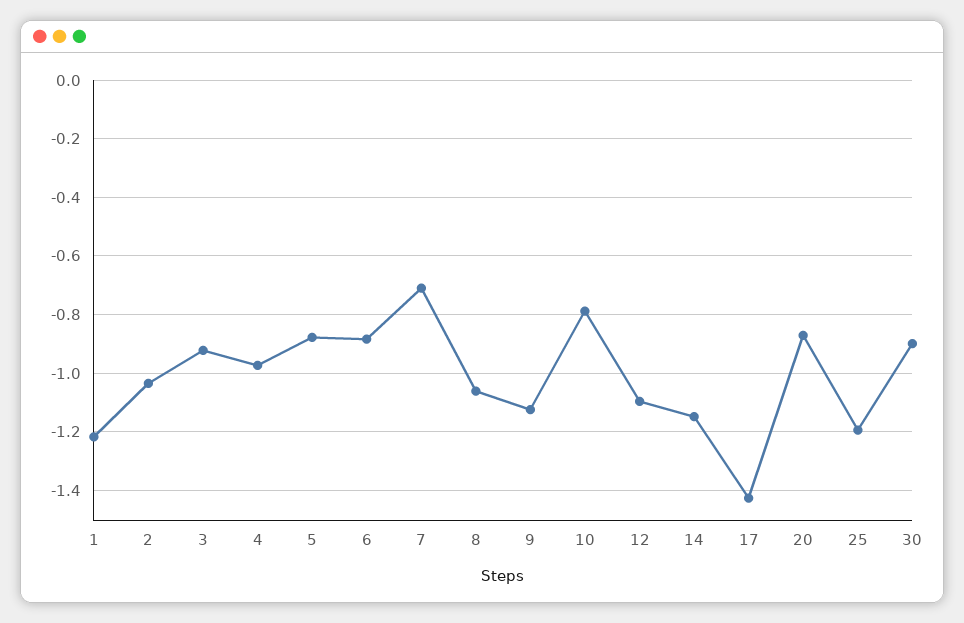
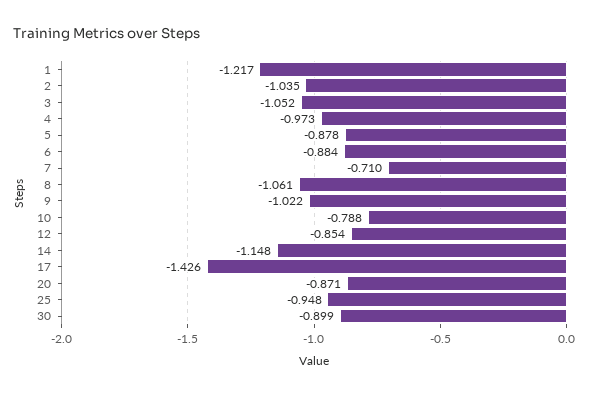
  {
    "1": -1.217,
    "2": -1.035,
-   "3": -0.925,
+   "3": -1.052,
    "4": -0.973,
    "5": -0.878,
    "6": -0.884,
    "7": -0.71,
    "8": -1.061,
-   "9": -1.125,
+   "9": -1.022,
    "10": -0.788,
-   "12": -1.1,
+   "12": -0.854,
    "14": -1.148,
    "17": -1.426,
    "20": -0.871,
-   "25": -1.2,
+   "25": -0.948,
    "30": -0.899
  }

